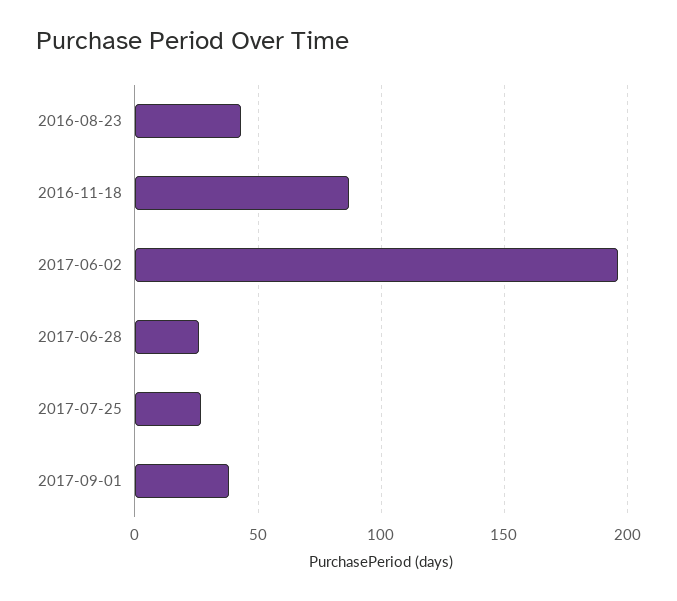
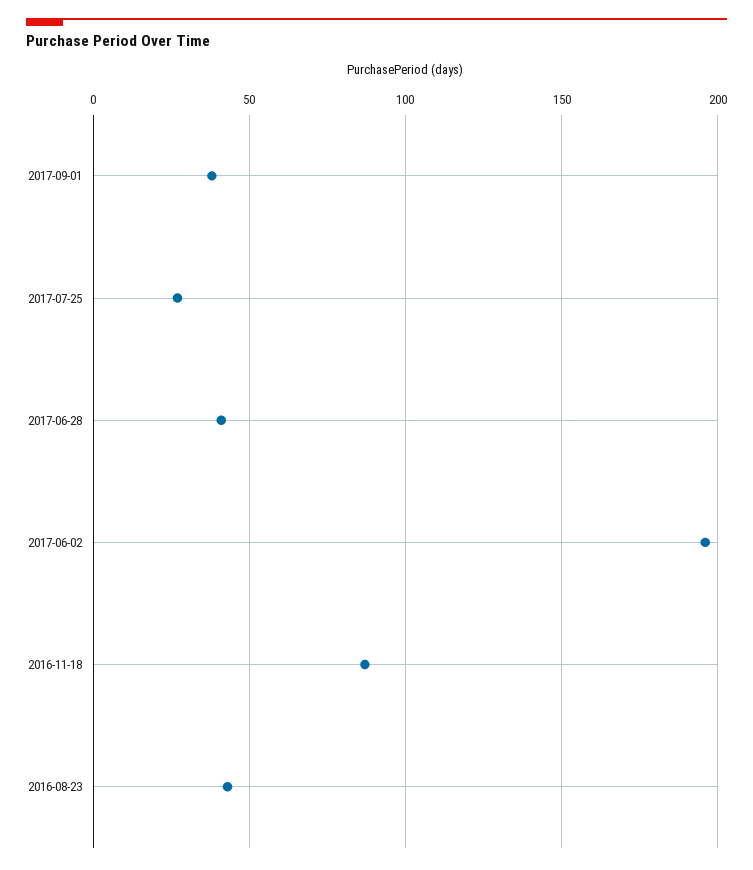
  {
    "2016-08-23": 45,
    "2016-11-18": 85,
    "2017-06-02": 195,
-   "2017-06-28": 25,
+   "2017-06-28": 40,
    "2017-07-25": 25,
    "2017-09-01": 40
  }

